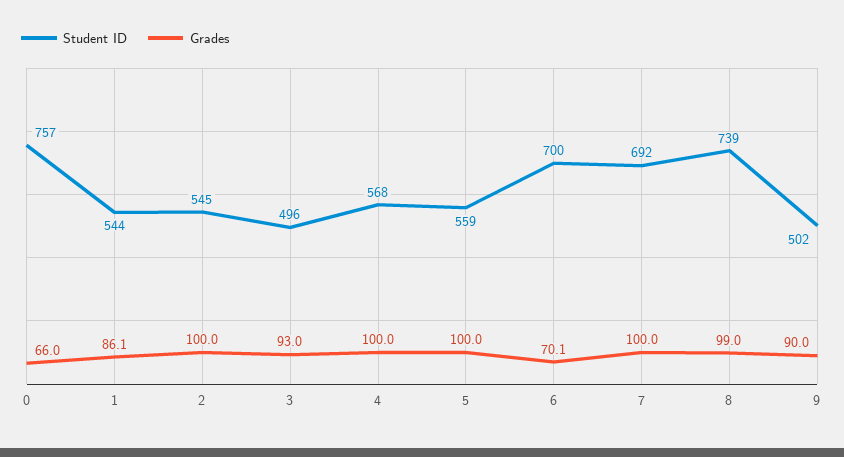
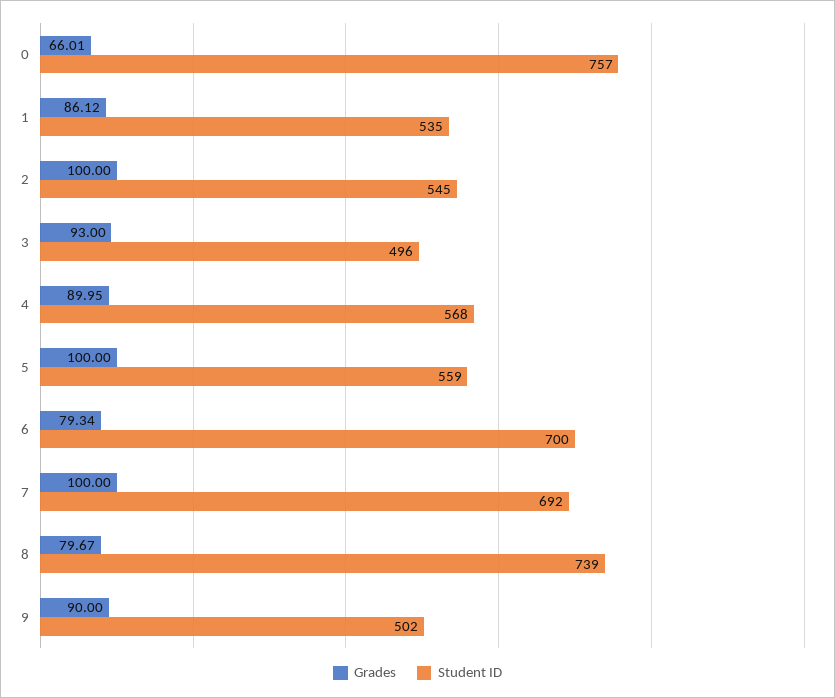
  {
    "Student ID": {
      "0": 757,
-     "1": 544,
+     "1": 535,
      "2": 545,
      "3": 496,
      "4": 568,
      "5": 559,
      "6": 700,
      "7": 692,
      "8": 739,
      "9": 502
    },
    "Grades": {
      "0": 66.01,
      "1": 86.12,
      "2": 100,
      "3": 93,
-     "4": 100,
+     "4": 89.95,
      "5": 100,
-     "6": 70.1,
+     "6": 79.34,
      "7": 100,
-     "8": 99,
+     "8": 79.67,
      "9": 90
    }
  }

